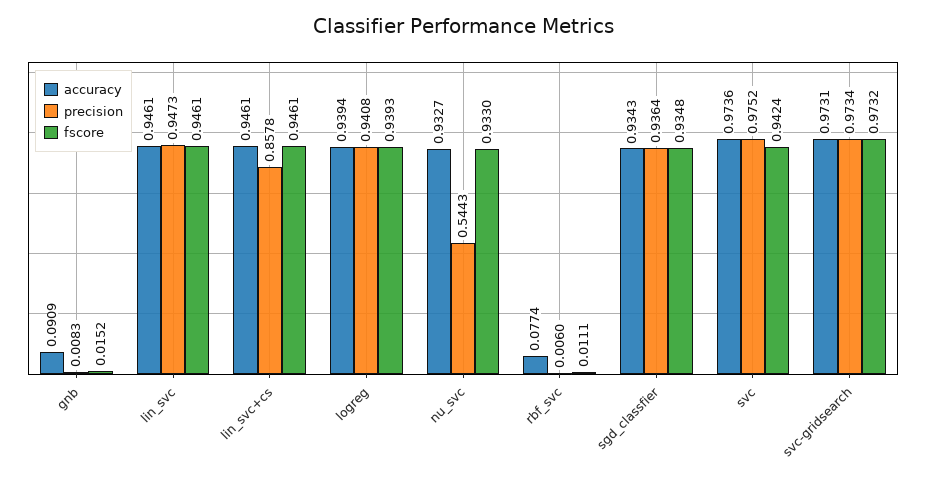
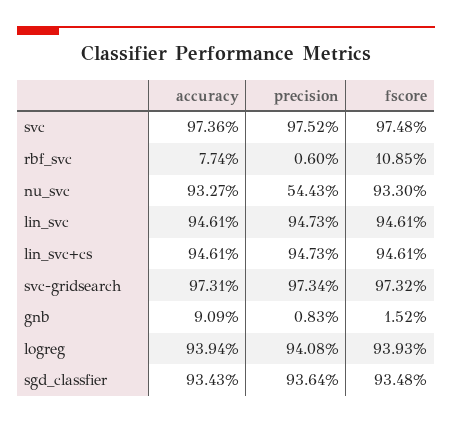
  {
    "accuracy": {
      "gnb": 0.0909,
      "lin_svc": 0.9461,
      "lin_svc+cs": 0.9461,
      "logreg": 0.9394,
      "nu_svc": 0.9327,
      "rbf_svc": 0.0774,
      "sgd_classfier": 0.9343,
      "svc": 0.9736,
      "svc-gridsearch": 0.9731
    },
    "precision": {
      "gnb": 0.0083,
      "lin_svc": 0.9473,
-     "lin_svc+cs": 0.8578,
+     "lin_svc+cs": 0.9473,
      "logreg": 0.9408,
      "nu_svc": 0.5443,
      "rbf_svc": 0.006,
      "sgd_classfier": 0.9364,
      "svc": 0.9752,
      "svc-gridsearch": 0.9734
    },
    "fscore": {
      "gnb": 0.0152,
      "lin_svc": 0.9461,
      "lin_svc+cs": 0.9461,
      "logreg": 0.9393,
      "nu_svc": 0.933,
-     "rbf_svc": 0.0111,
+     "rbf_svc": 0.1085,
      "sgd_classfier": 0.9348,
-     "svc": 0.9424,
+     "svc": 0.9748,
      "svc-gridsearch": 0.9732
    }
  }

